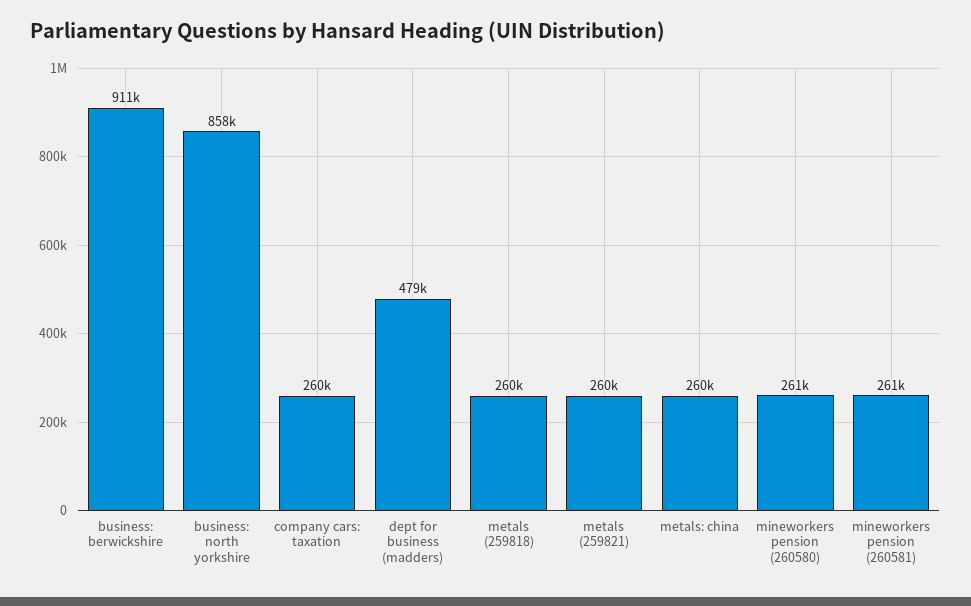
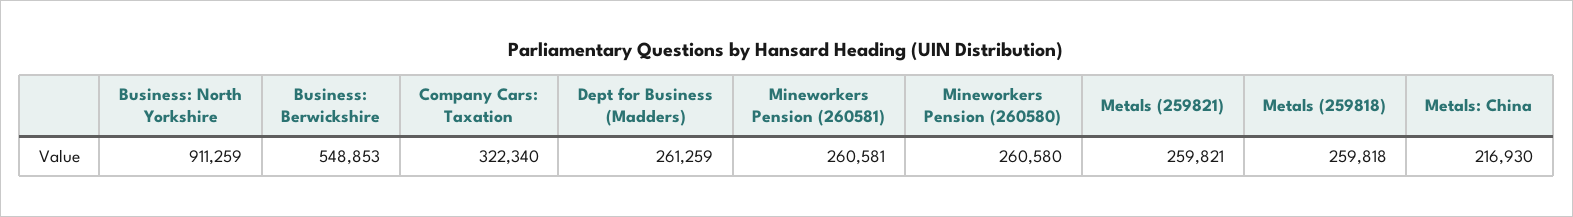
  {
-   "business: berwickshire": 911000,
+   "business: berwickshire": 548853,
-   "business: north yorkshire": 858000,
+   "business: north yorkshire": 911259,
-   "company cars: taxation": 260000,
+   "company cars: taxation": 322340,
-   "dept for business (madders)": 479000,
+   "dept for business (madders)": 261259,
    "metals (259818)": 259818,
    "metals (259821)": 259821,
-   "metals: china": 260000,
+   "metals: china": 216930,
    "mineworkers pension (260580)": 260580,
    "mineworkers pension (260581)": 260581
  }

